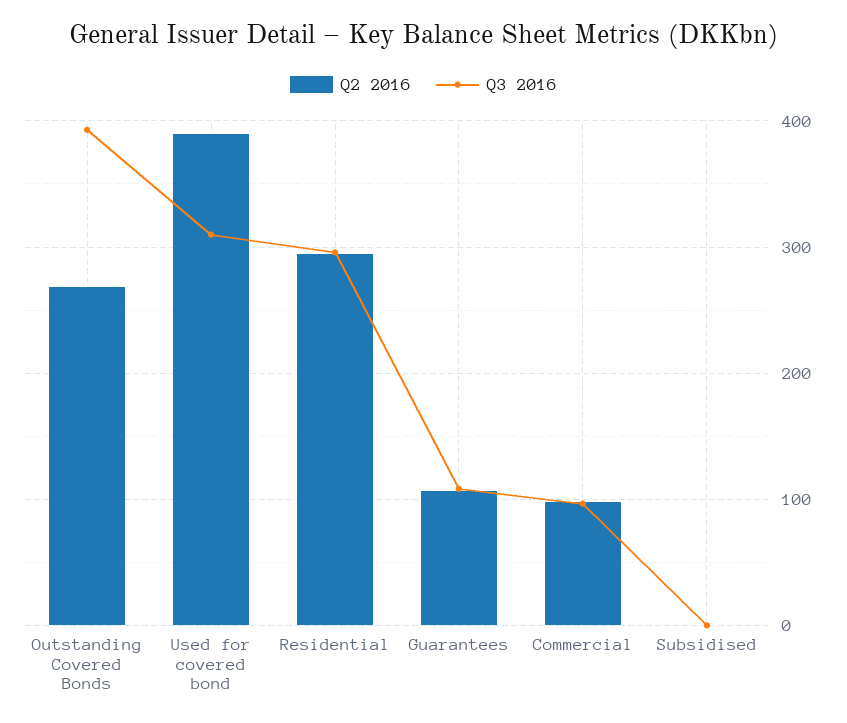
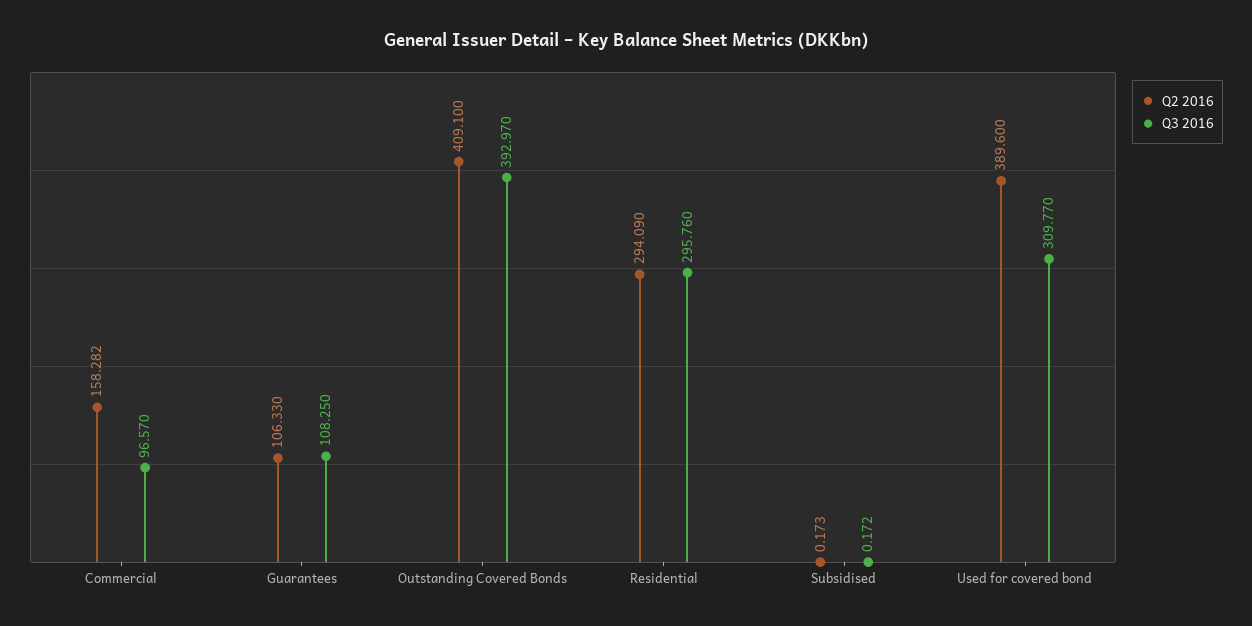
  {
    "Q2 2016": {
-     "Outstanding Covered Bonds": 270,
+     "Outstanding Covered Bonds": 409.1,
      "Used for covered bond": 389.6,
      "Residential": 294.09,
      "Guarantees": 106.33,
-     "Commercial": 100,
+     "Commercial": 158.282,
      "Subsidised": 0.173
    },
    "Q3 2016": {
      "Outstanding Covered Bonds": 392.97,
      "Used for covered bond": 309.77,
      "Residential": 295.76,
      "Guarantees": 108.25,
      "Commercial": 96.57,
      "Subsidised": 0.172
    }
  }

